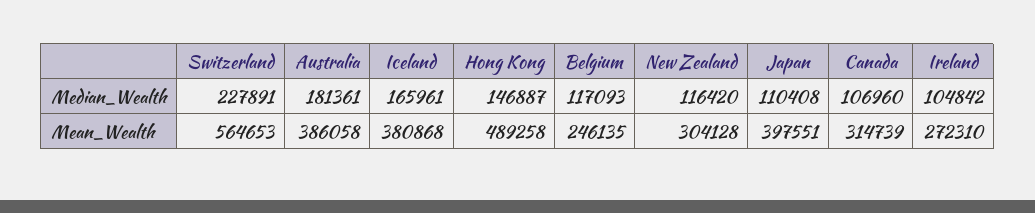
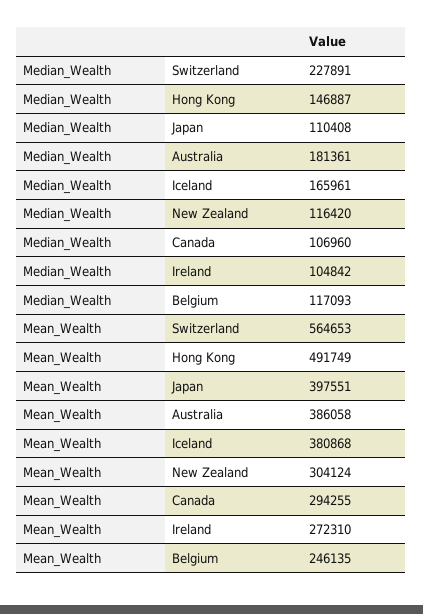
  {
    "Switzerland": {
      "Median_Wealth": 227891,
      "Mean_Wealth": 564653
    },
    "Australia": {
      "Median_Wealth": 181361,
      "Mean_Wealth": 386058
    },
    "Iceland": {
      "Median_Wealth": 165961,
      "Mean_Wealth": 380868
    },
    "Hong Kong": {
      "Median_Wealth": 146887,
-     "Mean_Wealth": 489258
+     "Mean_Wealth": 491749
    },
    "Belgium": {
      "Median_Wealth": 117093,
      "Mean_Wealth": 246135
    },
    "New Zealand": {
      "Median_Wealth": 116420,
-     "Mean_Wealth": 304128
+     "Mean_Wealth": 304124
    },
    "Japan": {
      "Median_Wealth": 110408,
      "Mean_Wealth": 397551
    },
    "Canada": {
      "Median_Wealth": 106960,
-     "Mean_Wealth": 314739
+     "Mean_Wealth": 294255
    },
    "Ireland": {
      "Median_Wealth": 104842,
      "Mean_Wealth": 272310
    }
  }

